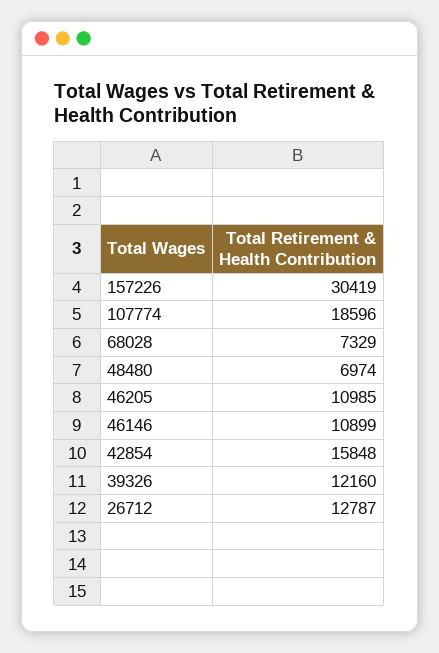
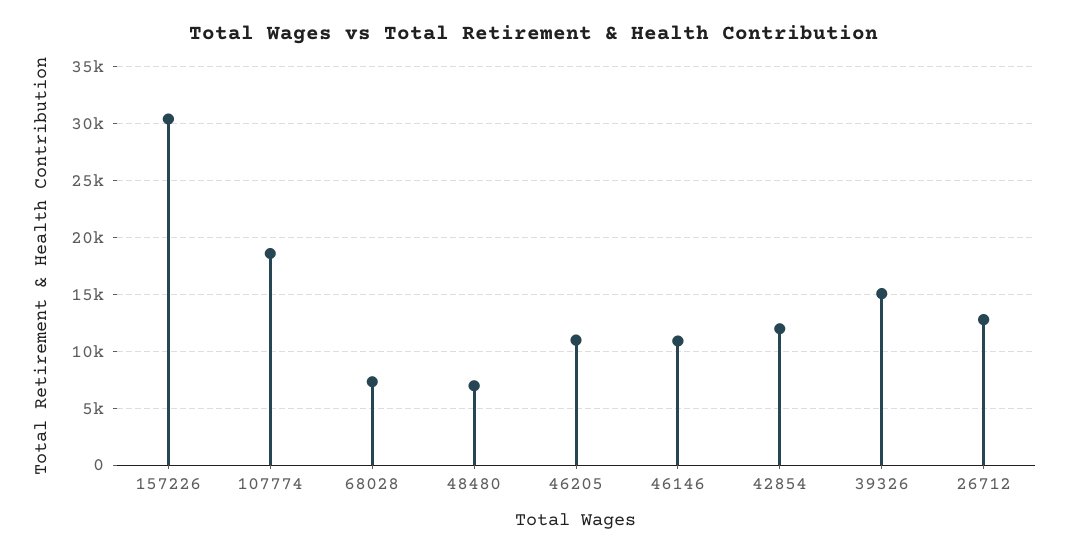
  {
    "157226": 30419,
    "107774": 18596,
    "68028": 7329,
    "48480": 6974,
    "46205": 10985,
    "46146": 10899,
-   "42854": 15848,
+   "42854": 12000,
-   "39326": 12160,
+   "39326": 15000,
    "26712": 12787
  }

